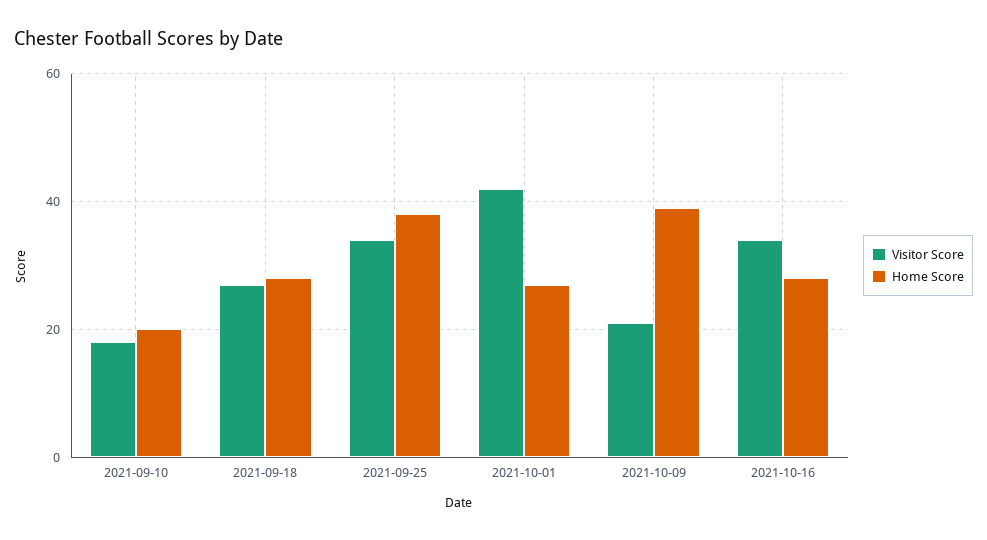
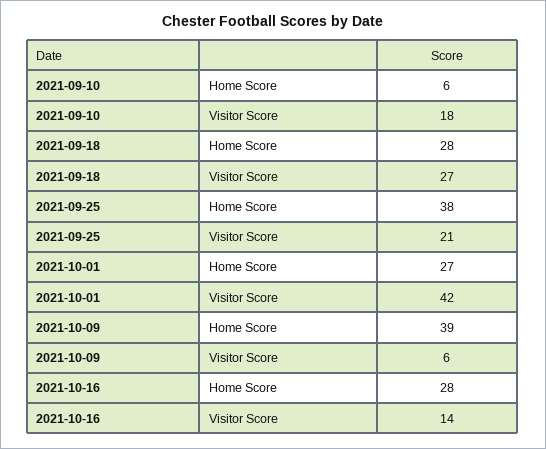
  {
    "Visitor Score": {
      "2021-09-10": 18,
      "2021-09-18": 27,
-     "2021-09-25": 35,
+     "2021-09-25": 21,
      "2021-10-01": 42,
-     "2021-10-09": 20,
+     "2021-10-09": 6,
-     "2021-10-16": 35
+     "2021-10-16": 14
    },
    "Home Score": {
-     "2021-09-10": 20,
+     "2021-09-10": 6,
      "2021-09-18": 28,
      "2021-09-25": 38,
      "2021-10-01": 27,
      "2021-10-09": 39,
      "2021-10-16": 28
    }
  }

